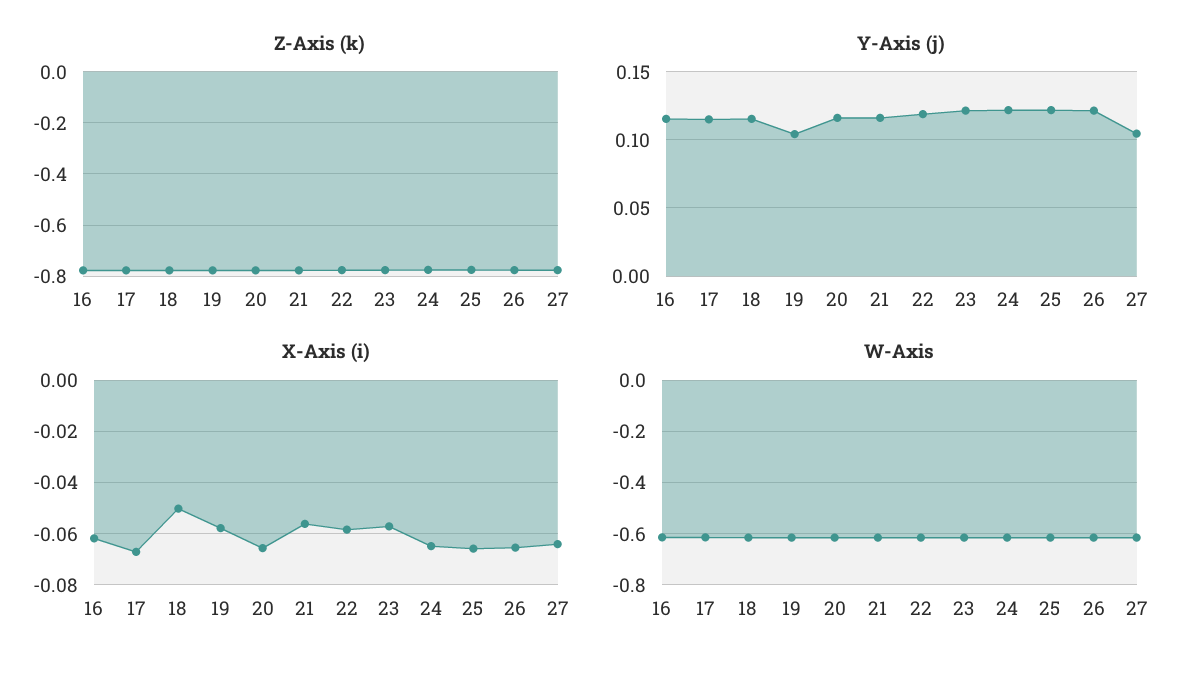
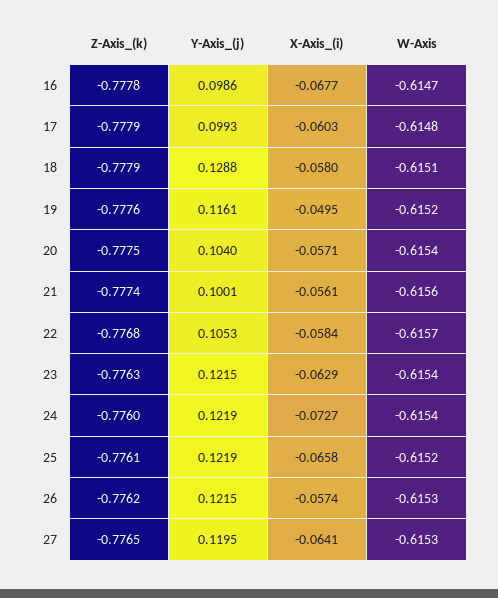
  {
    "Z-Axis (k)": {
      "16": -0.7778,
      "17": -0.7779,
      "18": -0.7779,
      "19": -0.7776,
      "20": -0.7775,
      "21": -0.7774,
      "22": -0.7768,
      "23": -0.7763,
      "24": -0.776,
      "25": -0.7761,
      "26": -0.7762,
      "27": -0.7765
    },
    "Y-Axis (j)": {
-     "16": 0.115,
+     "16": 0.0986,
-     "17": 0.115,
+     "17": 0.0993,
-     "18": 0.115,
+     "18": 0.1288,
-     "19": 0.105,
+     "19": 0.1161,
-     "20": 0.115,
+     "20": 0.104,
-     "21": 0.115,
+     "21": 0.1001,
-     "22": 0.12,
+     "22": 0.1053,
      "23": 0.1215,
      "24": 0.1219,
      "25": 0.1219,
      "26": 0.1215,
-     "27": 0.105
+     "27": 0.1195
    },
    "X-Axis (i)": {
-     "16": -0.0625,
+     "16": -0.0677,
-     "17": -0.0675,
+     "17": -0.0603,
-     "18": -0.05,
+     "18": -0.058,
-     "19": -0.0575,
+     "19": -0.0495,
-     "20": -0.065,
+     "20": -0.0571,
      "21": -0.0561,
      "22": -0.0584,
-     "23": -0.0575,
+     "23": -0.0629,
-     "24": -0.065,
+     "24": -0.0727,
      "25": -0.0658,
-     "26": -0.065,
+     "26": -0.0574,
      "27": -0.0641
    },
    "W-Axis": {
      "16": -0.6147,
      "17": -0.6148,
      "18": -0.6151,
      "19": -0.6152,
      "20": -0.6154,
      "21": -0.6156,
      "22": -0.6157,
      "23": -0.6154,
      "24": -0.6154,
      "25": -0.6152,
      "26": -0.6153,
      "27": -0.6153
    }
  }

